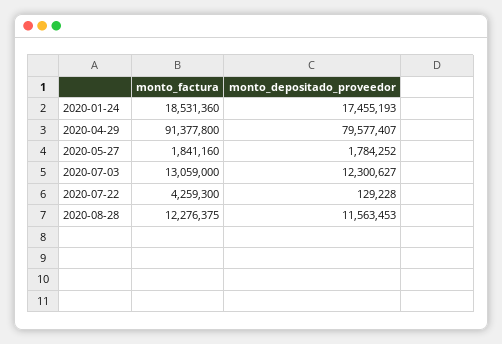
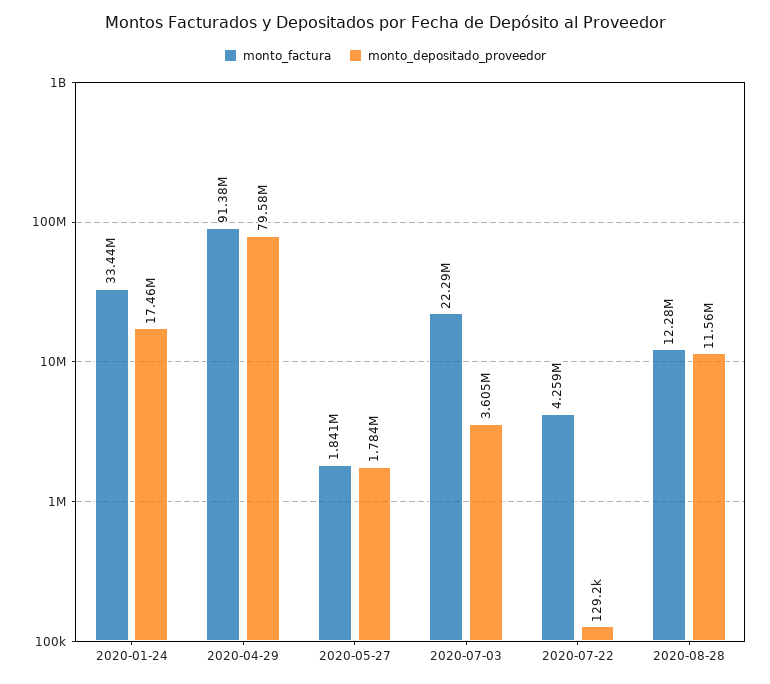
  {
    "monto_factura": {
-     "2020-01-24": 18531360,
+     "2020-01-24": 33440000,
      "2020-04-29": 91377800,
      "2020-05-27": 1841160,
-     "2020-07-03": 13059000,
+     "2020-07-03": 22290000,
      "2020-07-22": 4259300,
      "2020-08-28": 12276375
    },
    "monto_depositado_proveedor": {
      "2020-01-24": 17455193,
      "2020-04-29": 79577407,
      "2020-05-27": 1784252,
-     "2020-07-03": 12300627,
+     "2020-07-03": 3605000,
      "2020-07-22": 129228,
      "2020-08-28": 11563453
    }
  }

